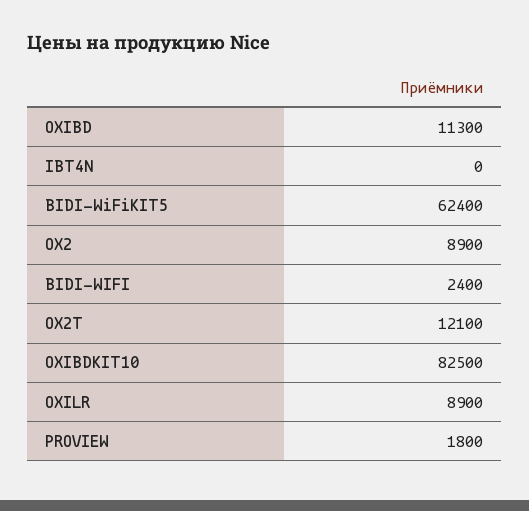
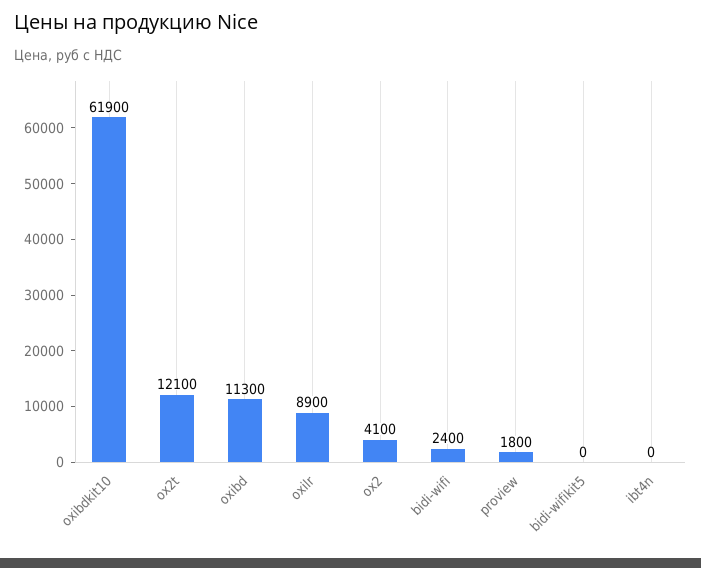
  {
    "OXIBD": 11300,
    "IBT4N": 0,
-   "BIDI-WiFiKIT5": 62400,
+   "BIDI-WiFiKIT5": 0,
-   "OX2": 8900,
+   "OX2": 4100,
    "BIDI-WIFI": 2400,
    "OX2T": 12100,
-   "OXIBDKIT10": 82500,
+   "OXIBDKIT10": 61900,
    "OXILR": 8900,
    "PROVIEW": 1800
  }

